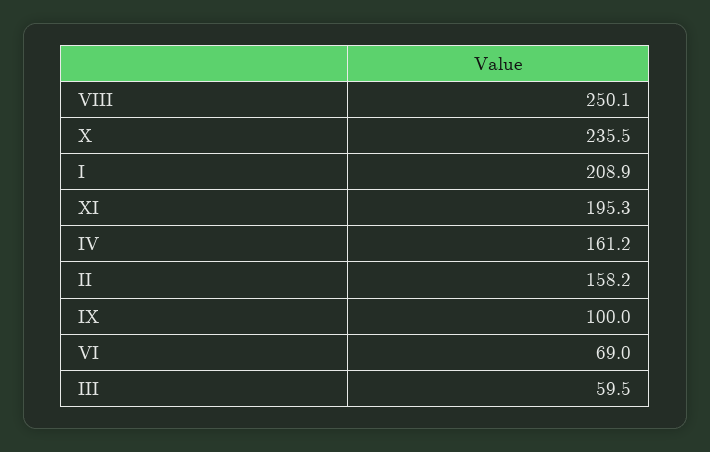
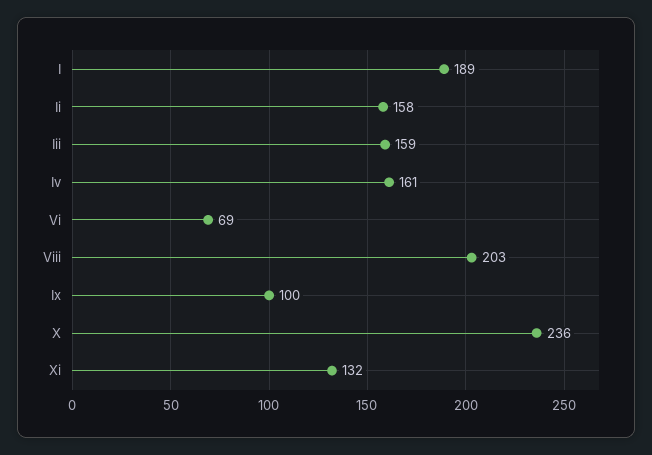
  {
-   "VIII": 250.1,
+   "VIII": 203,
    "X": 235.5,
-   "I": 208.9,
+   "I": 189,
-   "XI": 195.3,
+   "XI": 132,
    "IV": 161.2,
    "II": 158.2,
    "IX": 100,
    "VI": 69,
-   "III": 59.5
+   "III": 159
  }

